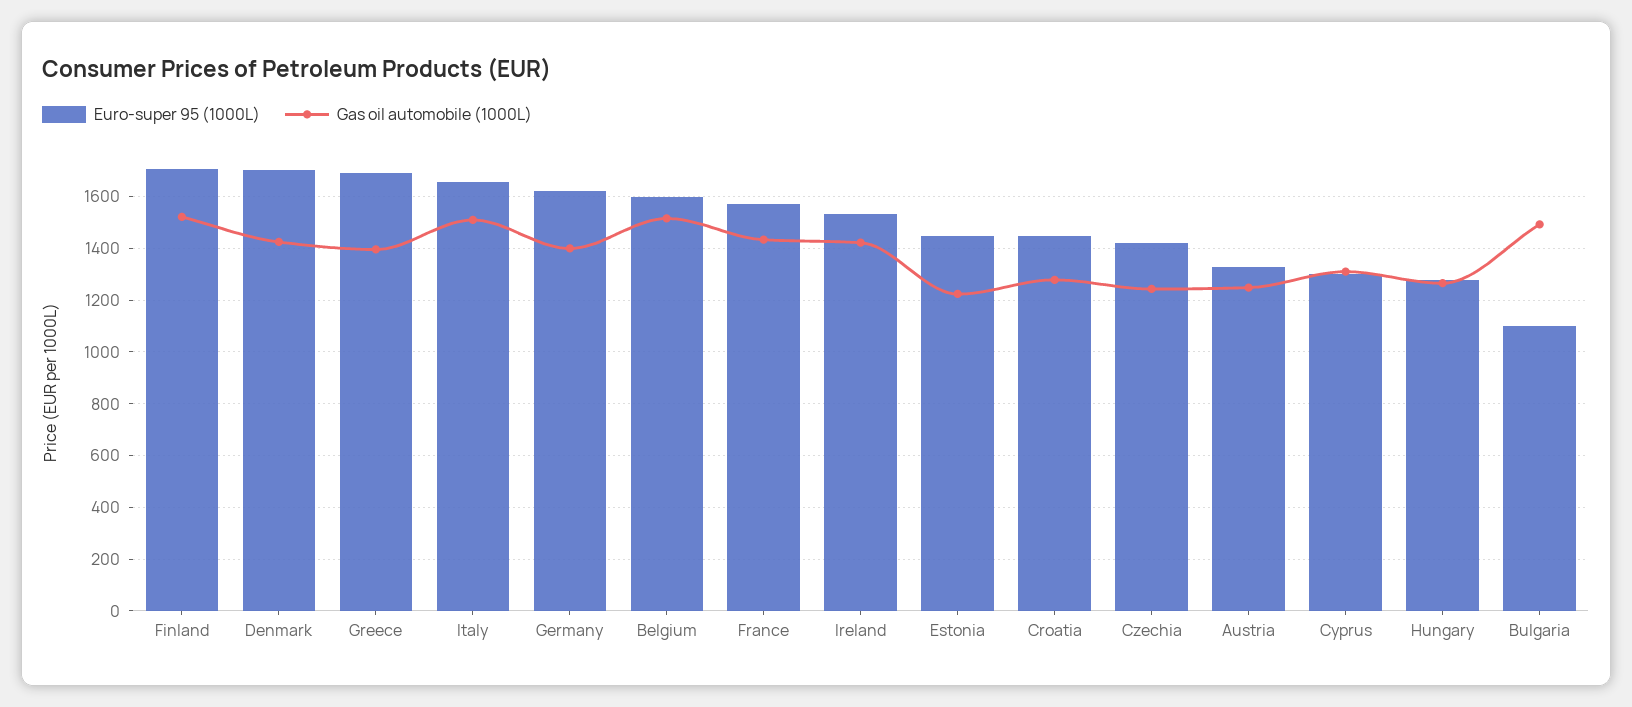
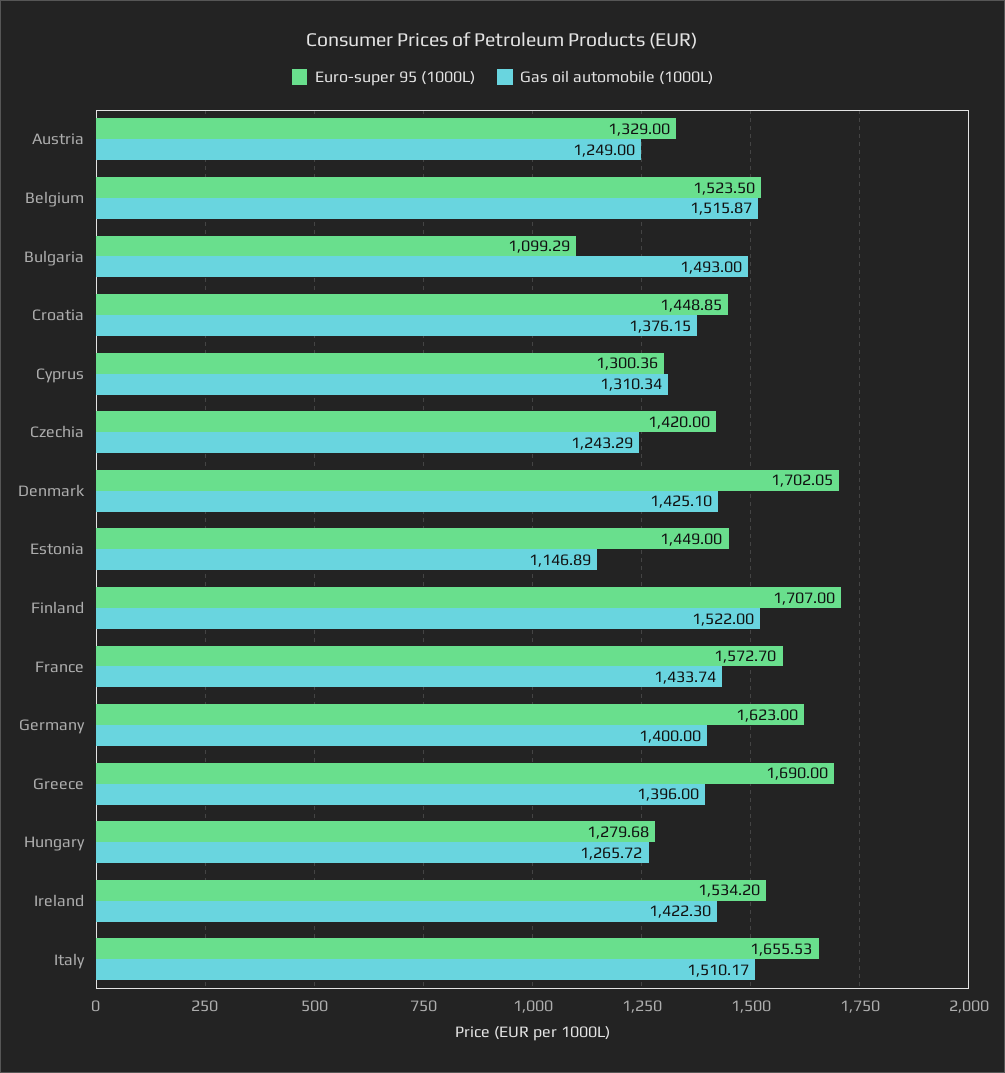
  {
    "Euro-super 95 (1000L)": {
      "Finland": 1707,
      "Denmark": 1702.05,
      "Greece": 1690,
      "Italy": 1655.53,
      "Germany": 1623,
-     "Belgium": 1600,
+     "Belgium": 1523.5,
      "France": 1572.7,
      "Ireland": 1534.2,
      "Estonia": 1449,
      "Croatia": 1448.85,
      "Czechia": 1420,
      "Austria": 1329,
      "Cyprus": 1300.36,
      "Hungary": 1279.68,
      "Bulgaria": 1099.29
    },
    "Gas oil automobile (1000L)": {
      "Finland": 1522,
      "Denmark": 1425.1,
      "Greece": 1396,
      "Italy": 1510.17,
      "Germany": 1400,
      "Belgium": 1515.87,
      "France": 1433.74,
      "Ireland": 1422.3,
-     "Estonia": 1225,
+     "Estonia": 1146.89,
-     "Croatia": 1275,
+     "Croatia": 1376.15,
      "Czechia": 1243.29,
      "Austria": 1249,
      "Cyprus": 1310.34,
      "Hungary": 1265.72,
      "Bulgaria": 1493
    }
  }

